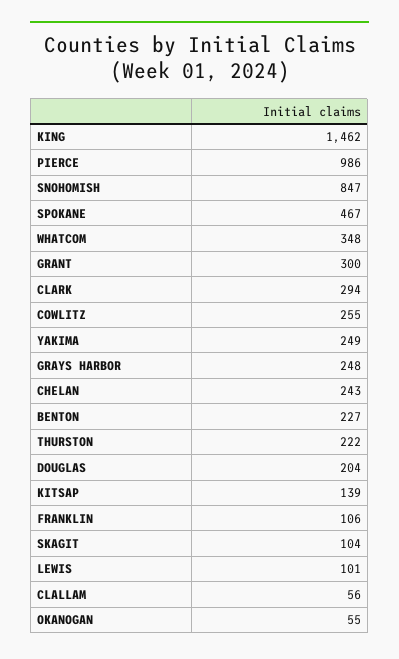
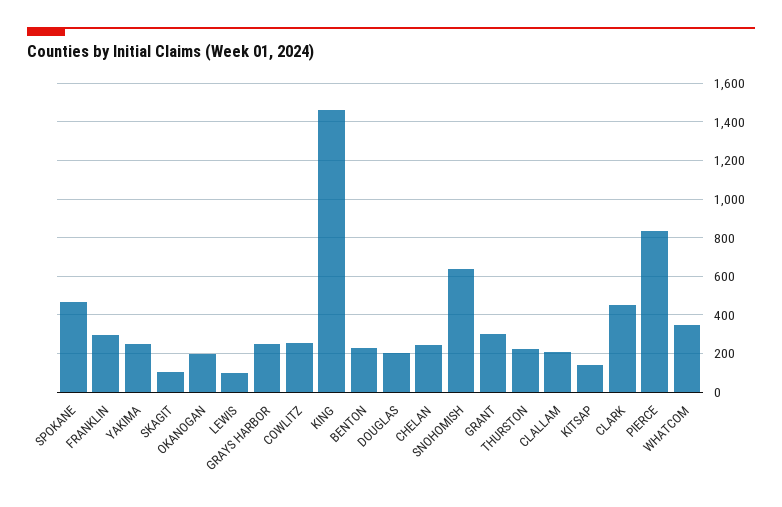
  {
    "KING": 1462,
-   "PIERCE": 986,
+   "PIERCE": 850,
-   "SNOHOMISH": 847,
+   "SNOHOMISH": 650,
    "SPOKANE": 467,
    "WHATCOM": 348,
    "GRANT": 300,
-   "CLARK": 294,
+   "CLARK": 450,
    "COWLITZ": 255,
    "YAKIMA": 249,
    "GRAYS HARBOR": 248,
    "CHELAN": 243,
    "BENTON": 227,
    "THURSTON": 222,
    "DOUGLAS": 204,
    "KITSAP": 139,
-   "FRANKLIN": 106,
+   "FRANKLIN": 300,
    "SKAGIT": 104,
    "LEWIS": 101,
-   "CLALLAM": 56,
+   "CLALLAM": 200,
-   "OKANOGAN": 55
+   "OKANOGAN": 200
  }

